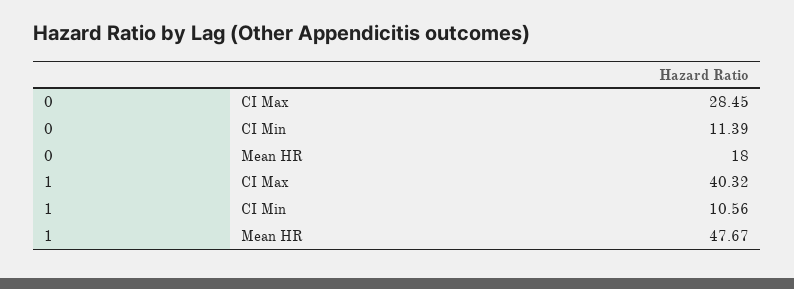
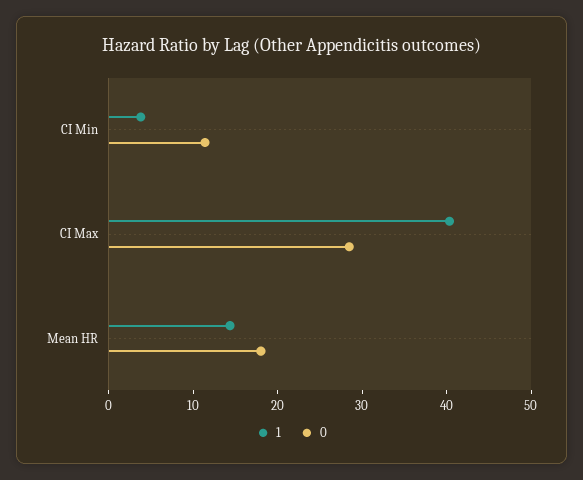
  {
    "0": {
      "CI Max": 28.45,
      "CI Min": 11.39,
      "Mean HR": 18
    },
    "1": {
      "CI Max": 40.32,
-     "CI Min": 10.56,
+     "CI Min": 4,
-     "Mean HR": 47.67
+     "Mean HR": 14
    }
  }

